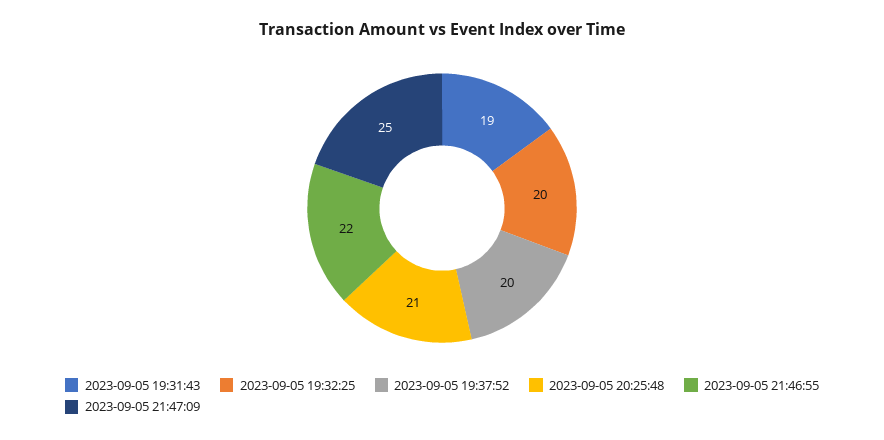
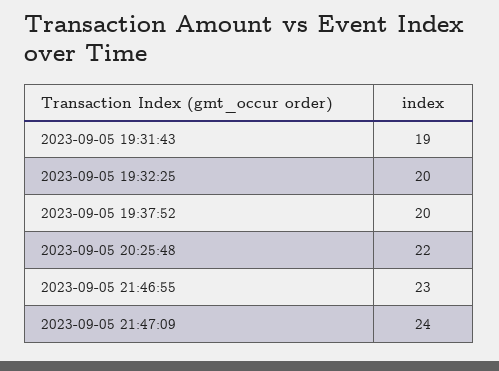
  {
    "2023-09-05 19:31:43": 19,
    "2023-09-05 19:32:25": 20,
    "2023-09-05 19:37:52": 20,
-   "2023-09-05 20:25:48": 21,
+   "2023-09-05 20:25:48": 22,
-   "2023-09-05 21:46:55": 22,
+   "2023-09-05 21:46:55": 23,
-   "2023-09-05 21:47:09": 25
+   "2023-09-05 21:47:09": 24
  }

